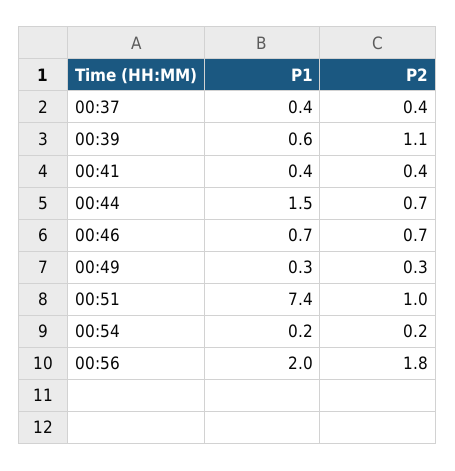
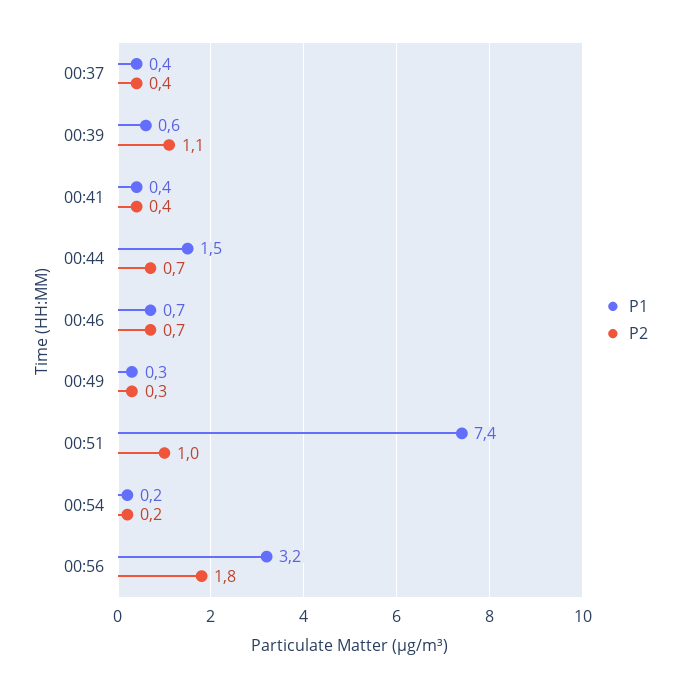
  {
    "P1": {
      "00:37": 0.4,
      "00:39": 0.6,
      "00:41": 0.4,
      "00:44": 1.5,
      "00:46": 0.7,
      "00:49": 0.3,
      "00:51": 7.4,
      "00:54": 0.2,
-     "00:56": 2
+     "00:56": 3.2
    },
    "P2": {
      "00:37": 0.4,
      "00:39": 1.1,
      "00:41": 0.4,
      "00:44": 0.7,
      "00:46": 0.7,
      "00:49": 0.3,
      "00:51": 1,
      "00:54": 0.2,
      "00:56": 1.8
    }
  }

